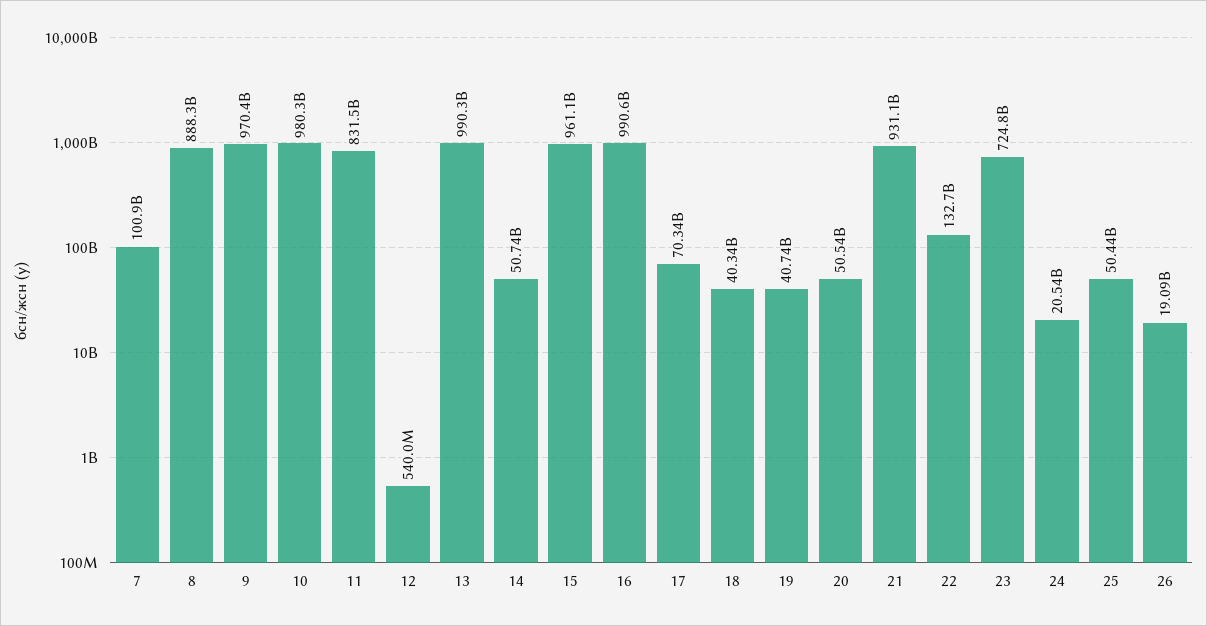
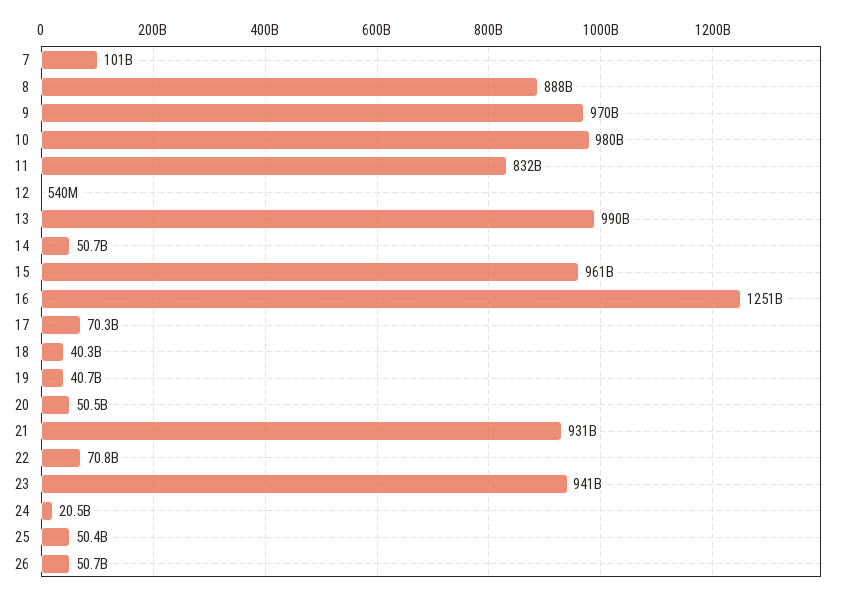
  {
    "7": 100900000000,
    "8": 888300000000,
    "9": 970400000000,
    "10": 980300000000,
    "11": 831500000000,
    "12": 540000000,
    "13": 990300000000,
    "14": 50740000000,
    "15": 961100000000,
-   "16": 990600000000,
+   "16": 1251000000000,
    "17": 70340000000,
    "18": 40340000000,
    "19": 40740000000,
    "20": 50540000000,
    "21": 931100000000,
-   "22": 132700000000,
+   "22": 70800000000,
-   "23": 724800000000,
+   "23": 941000000000,
    "24": 20540000000,
    "25": 50440000000,
-   "26": 19090000000
+   "26": 50700000000
  }

